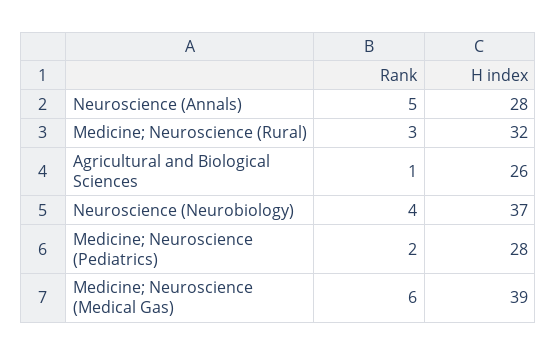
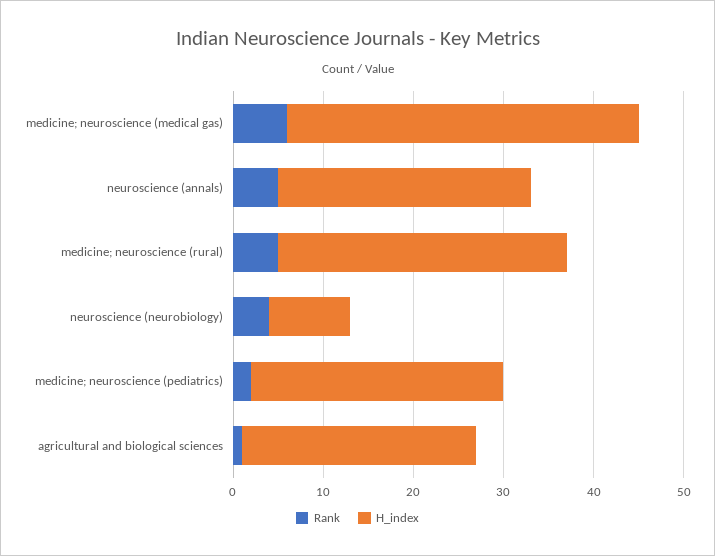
  {
    "Rank": {
      "Neuroscience (Annals)": 5,
-     "Medicine; Neuroscience (Rural)": 3,
+     "Medicine; Neuroscience (Rural)": 5,
      "Agricultural and Biological Sciences": 1,
      "Neuroscience (Neurobiology)": 4,
      "Medicine; Neuroscience (Pediatrics)": 2,
      "Medicine; Neuroscience (Medical Gas)": 6
    },
    "H index": {
      "Neuroscience (Annals)": 28,
      "Medicine; Neuroscience (Rural)": 32,
      "Agricultural and Biological Sciences": 26,
-     "Neuroscience (Neurobiology)": 37,
+     "Neuroscience (Neurobiology)": 9,
      "Medicine; Neuroscience (Pediatrics)": 28,
      "Medicine; Neuroscience (Medical Gas)": 39
    }
  }

